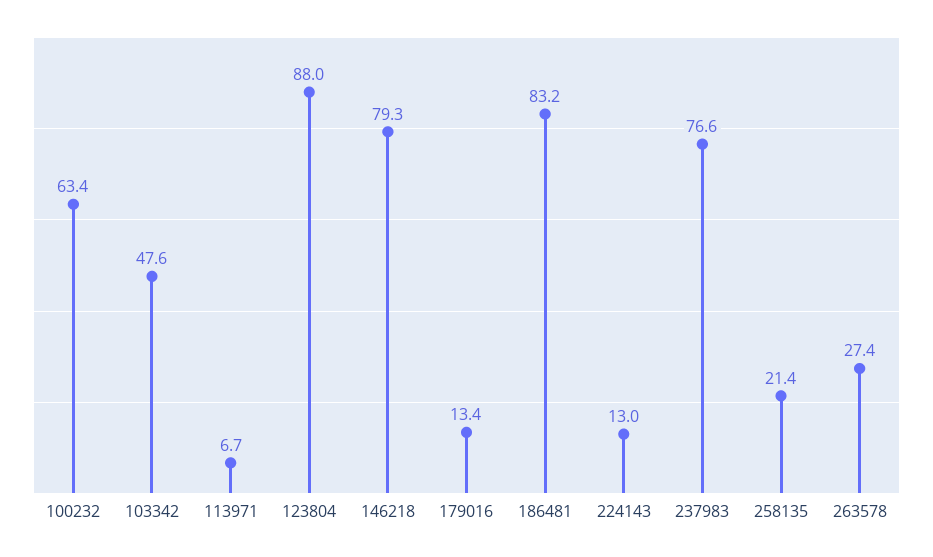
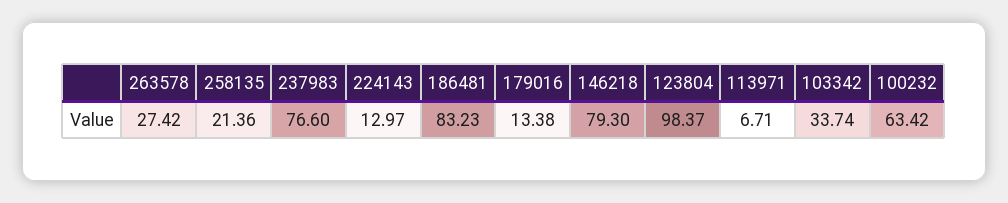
  {
    "100232": 63.42,
-   "103342": 47.6,
+   "103342": 33.74,
    "113971": 6.71,
-   "123804": 88,
+   "123804": 98.37,
    "146218": 79.3,
    "179016": 13.38,
    "186481": 83.23,
    "224143": 12.97,
    "237983": 76.6,
    "258135": 21.36,
    "263578": 27.42
  }

